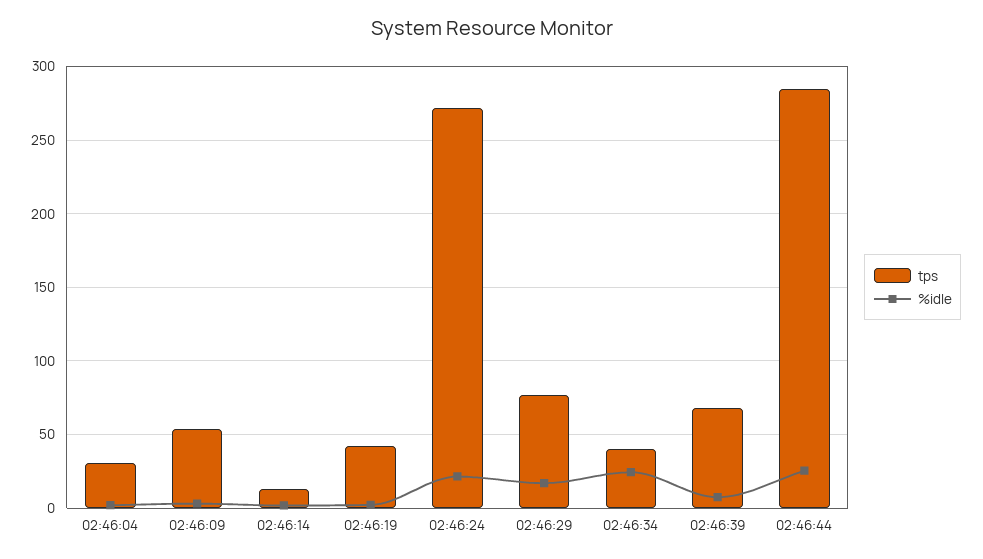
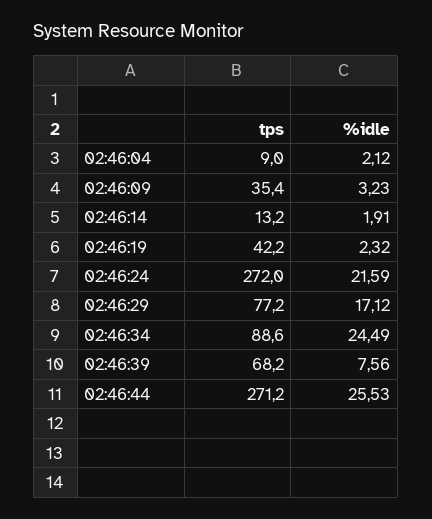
  {
    "tps": {
-     "02:46:04": 30,
+     "02:46:04": 9,
-     "02:46:09": 55,
+     "02:46:09": 35.4,
      "02:46:14": 13.2,
      "02:46:19": 42.2,
      "02:46:24": 272,
      "02:46:29": 77.2,
-     "02:46:34": 40,
+     "02:46:34": 88.6,
      "02:46:39": 68.2,
-     "02:46:44": 285
+     "02:46:44": 271.2
    },
    "%idle": {
      "02:46:04": 2.12,
      "02:46:09": 3.23,
      "02:46:14": 1.91,
      "02:46:19": 2.32,
      "02:46:24": 21.59,
      "02:46:29": 17.12,
      "02:46:34": 24.49,
      "02:46:39": 7.56,
      "02:46:44": 25.53
    }
  }

